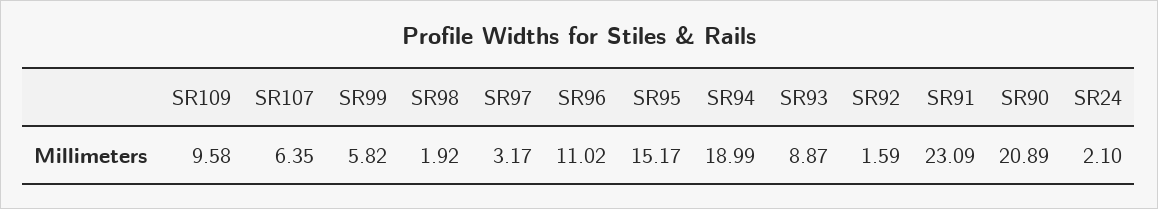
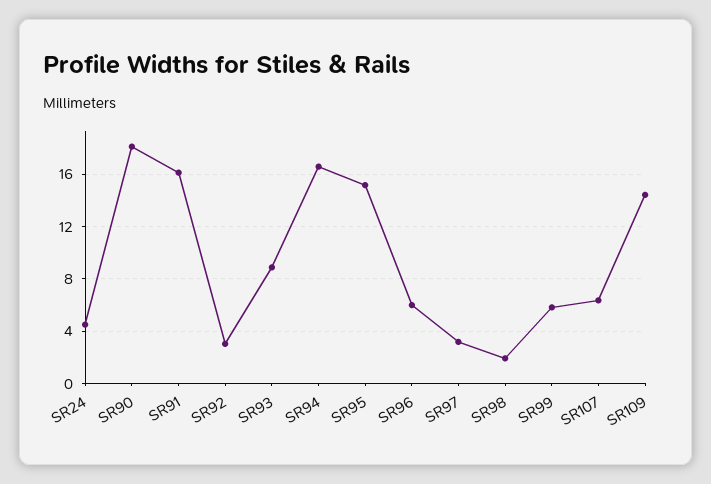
  {
-   "SR109": 9.58,
+   "SR109": 14.5,
    "SR107": 6.35,
    "SR99": 5.82,
    "SR98": 1.92,
    "SR97": 3.17,
-   "SR96": 11.02,
+   "SR96": 6,
    "SR95": 15.17,
-   "SR94": 18.99,
+   "SR94": 16.5,
    "SR93": 8.87,
-   "SR92": 1.59,
+   "SR92": 3,
-   "SR91": 23.09,
+   "SR91": 16,
-   "SR90": 20.89,
+   "SR90": 18,
-   "SR24": 2.1
+   "SR24": 4.5
  }

